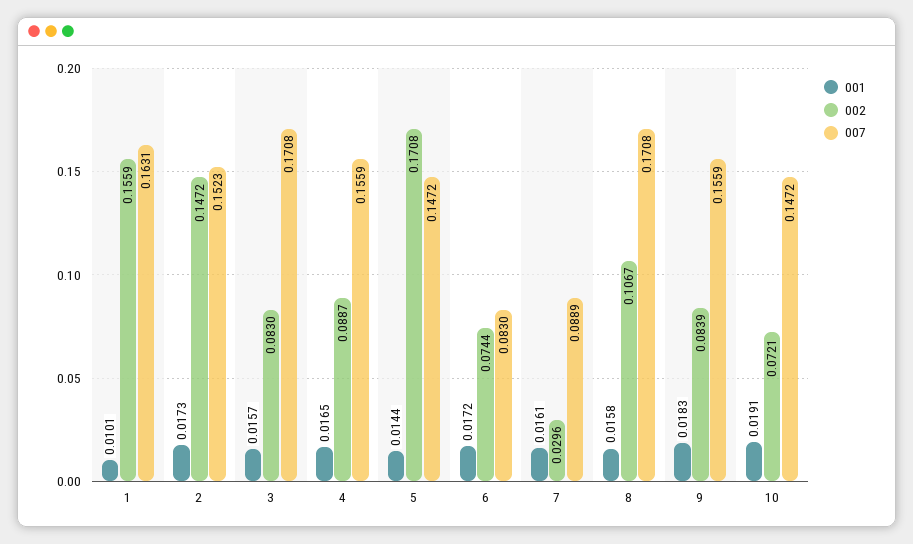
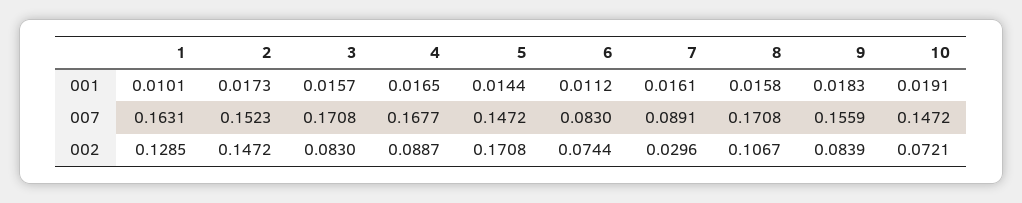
  {
    "001": {
      "1": 0.0101,
      "2": 0.0173,
      "3": 0.0157,
      "4": 0.0165,
      "5": 0.0144,
-     "6": 0.0172,
+     "6": 0.0112,
      "7": 0.0161,
      "8": 0.0158,
      "9": 0.0183,
      "10": 0.0191
    },
    "002": {
-     "1": 0.1559,
+     "1": 0.1285,
      "2": 0.1472,
      "3": 0.083,
      "4": 0.0887,
      "5": 0.1708,
      "6": 0.0744,
      "7": 0.0296,
      "8": 0.1067,
      "9": 0.0839,
      "10": 0.0721
    },
    "007": {
      "1": 0.1631,
      "2": 0.1523,
      "3": 0.1708,
-     "4": 0.1559,
+     "4": 0.1677,
      "5": 0.1472,
      "6": 0.083,
-     "7": 0.0889,
+     "7": 0.0891,
      "8": 0.1708,
      "9": 0.1559,
      "10": 0.1472
    }
  }

